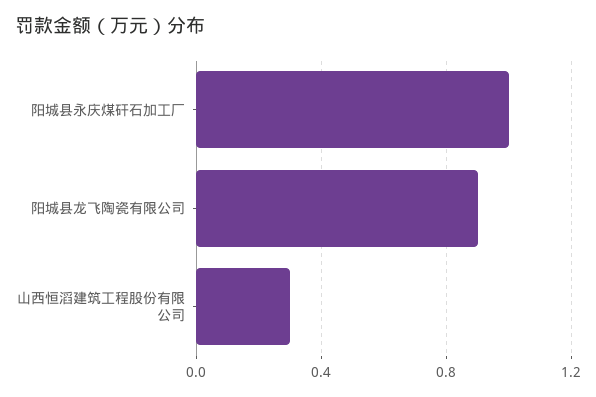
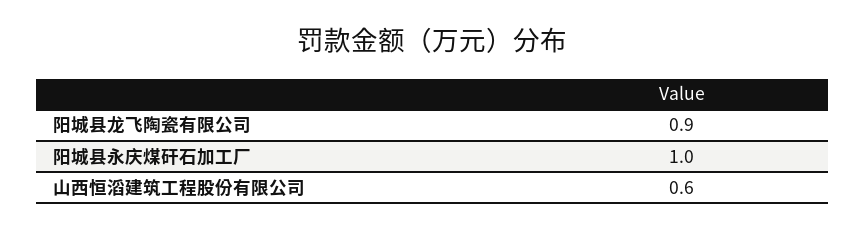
  {
    "阳城县永庆煤矸石加工厂": 1,
    "阳城县龙飞陶瓷有限公司": 0.9,
-   "山西恒滔建筑工程股份有限公司": 0.3
+   "山西恒滔建筑工程股份有限公司": 0.6
  }

